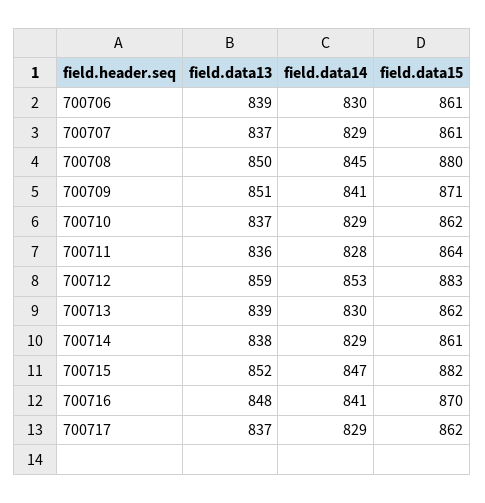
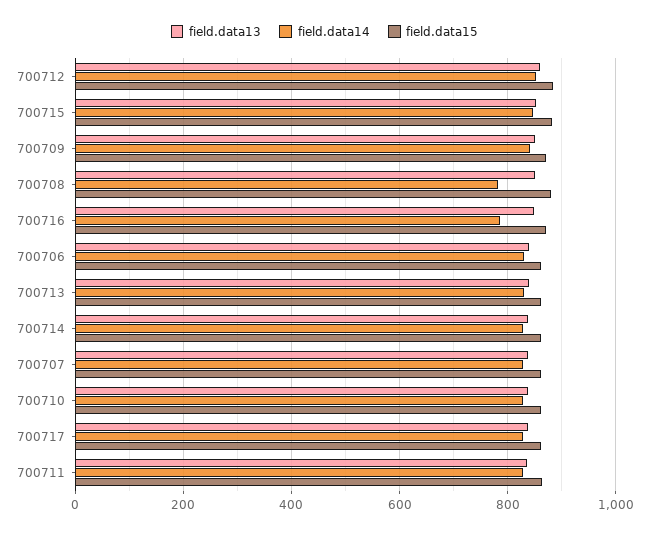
  {
    "field.data13": {
      "700706": 839,
      "700707": 837,
      "700708": 850,
      "700709": 851,
      "700710": 837,
      "700711": 836,
      "700712": 859,
      "700713": 839,
      "700714": 838,
      "700715": 852,
      "700716": 848,
      "700717": 837
    },
    "field.data14": {
      "700706": 830,
      "700707": 829,
-     "700708": 845,
+     "700708": 780,
      "700709": 841,
      "700710": 829,
      "700711": 828,
      "700712": 853,
      "700713": 830,
      "700714": 829,
      "700715": 847,
-     "700716": 841,
+     "700716": 780,
      "700717": 829
    },
    "field.data15": {
      "700706": 861,
      "700707": 861,
      "700708": 880,
      "700709": 871,
      "700710": 862,
      "700711": 864,
      "700712": 883,
      "700713": 862,
      "700714": 861,
      "700715": 882,
      "700716": 870,
      "700717": 862
    }
  }

